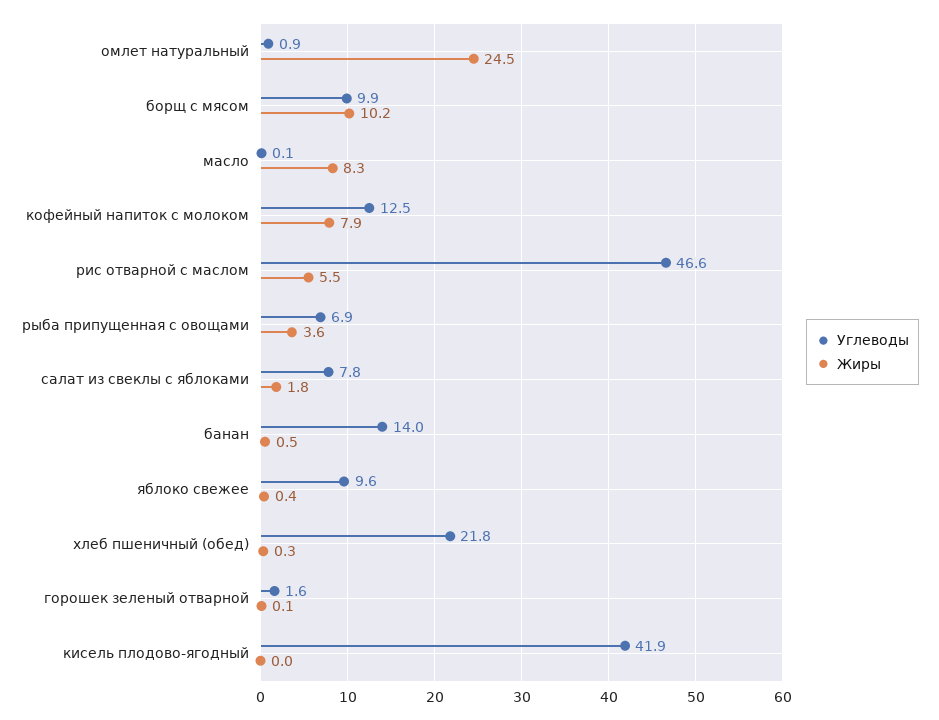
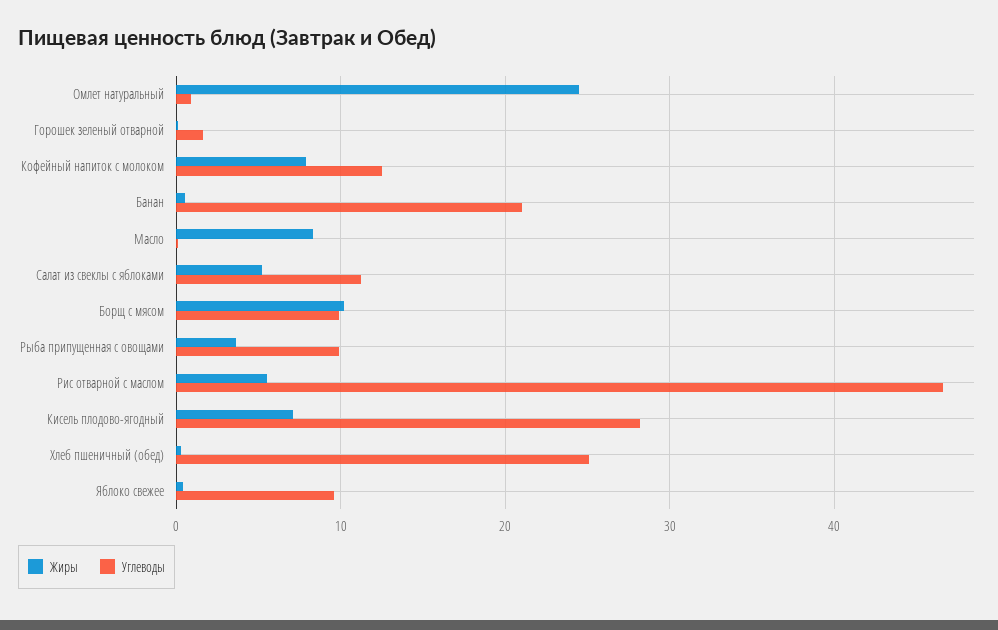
  {
    "Углеводы": {
      "омлет натуральный": 0.9,
      "борщ с мясом": 9.9,
      "масло": 0.1,
      "кофейный напиток с молоком": 12.5,
      "рис отварной с маслом": 46.6,
-     "рыба припущенная с овощами": 6.9,
+     "рыба припущенная с овощами": 10,
-     "салат из свеклы с яблоками": 7.8,
+     "салат из свеклы с яблоками": 11,
-     "банан": 14,
+     "банан": 21,
      "яблоко свежее": 9.6,
-     "хлеб пшеничный (обед)": 21.8,
+     "хлеб пшеничный (обед)": 25,
      "горошек зеленый отварной": 1.6,
-     "кисель плодово-ягодный": 41.9
+     "кисель плодово-ягодный": 28
    },
    "Жиры": {
      "омлет натуральный": 24.5,
      "борщ с мясом": 10.2,
      "масло": 8.3,
      "кофейный напиток с молоком": 7.9,
      "рис отварной с маслом": 5.5,
      "рыба припущенная с овощами": 3.6,
-     "салат из свеклы с яблоками": 1.8,
+     "салат из свеклы с яблоками": 5,
      "банан": 0.5,
      "яблоко свежее": 0.4,
      "хлеб пшеничный (обед)": 0.3,
      "горошек зеленый отварной": 0.1,
-     "кисель плодово-ягодный": 0
+     "кисель плодово-ягодный": 7
    }
  }

